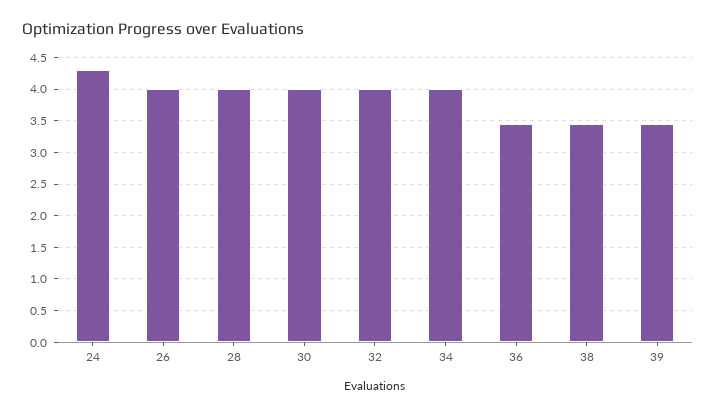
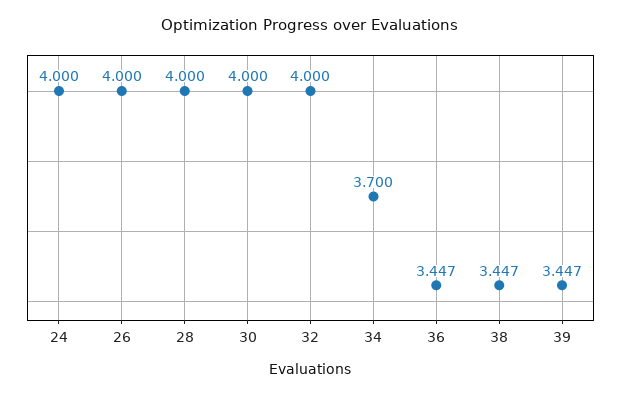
  {
-   "24": 4.3,
+   "24": 4,
    "26": 4,
    "28": 4,
    "30": 4,
    "32": 4,
-   "34": 4,
+   "34": 3.7,
    "36": 3.447,
    "38": 3.447,
    "39": 3.447
  }

